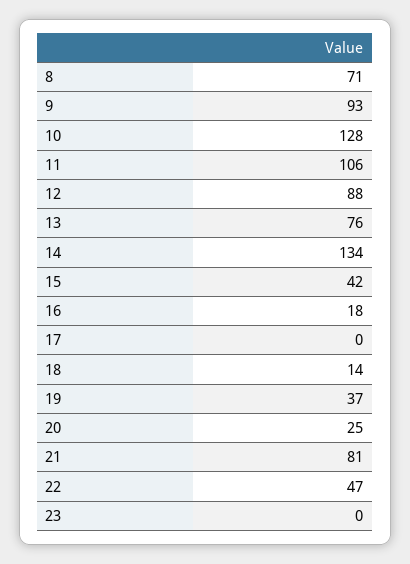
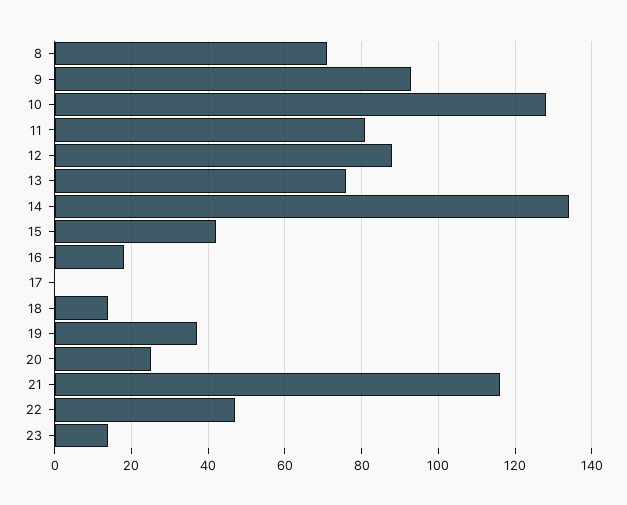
  {
    "8": 71,
    "9": 93,
    "10": 128,
-   "11": 106,
+   "11": 80,
    "12": 88,
    "13": 76,
    "14": 134,
    "15": 42,
    "16": 18,
    "17": 0,
    "18": 14,
    "19": 37,
    "20": 25,
-   "21": 81,
+   "21": 115,
    "22": 47,
-   "23": 0
+   "23": 15
  }

